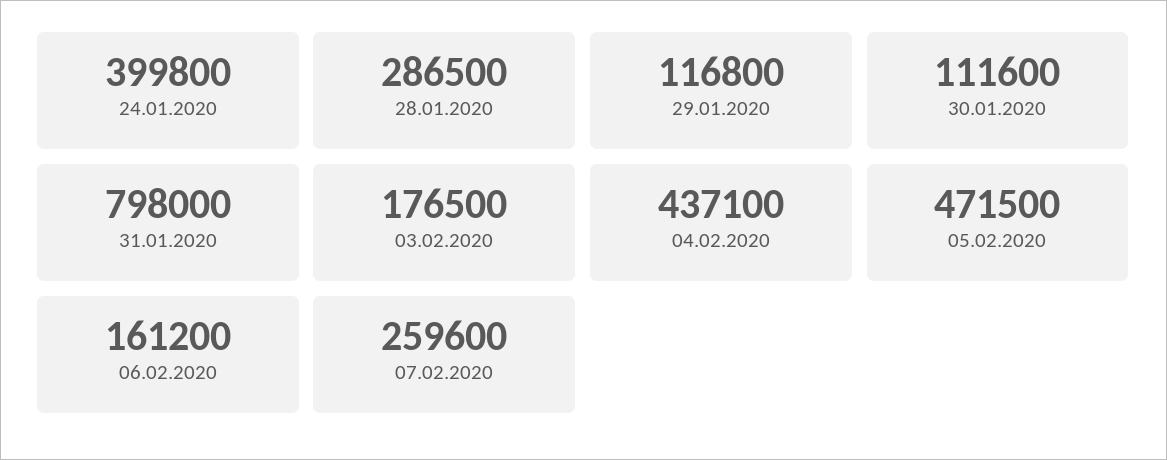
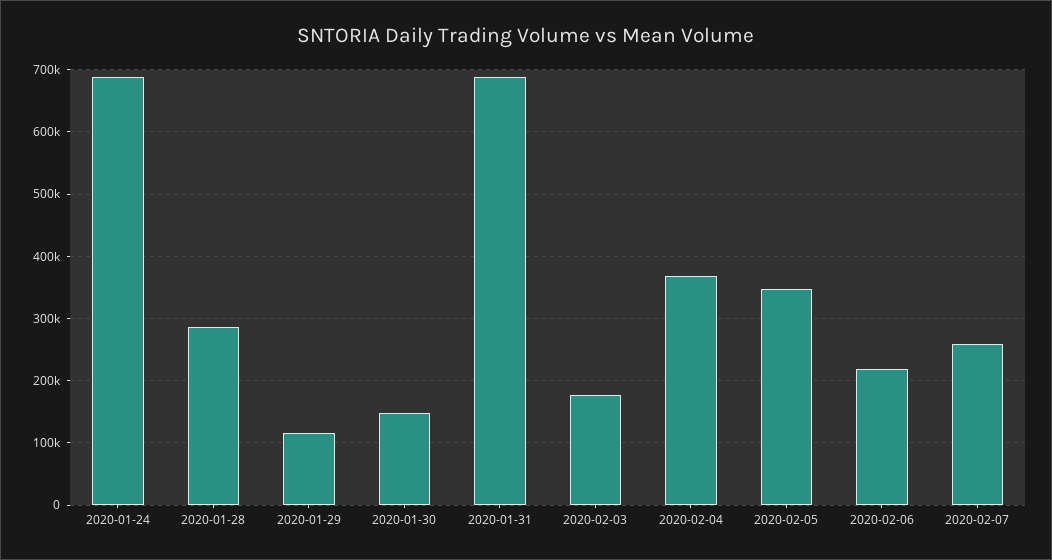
  {
-   "24.01.2020": 399800,
+   "24.01.2020": 690000,
    "28.01.2020": 286500,
    "29.01.2020": 116800,
-   "30.01.2020": 111600,
+   "30.01.2020": 150000,
-   "31.01.2020": 798000,
+   "31.01.2020": 690000,
    "03.02.2020": 176500,
-   "04.02.2020": 437100,
+   "04.02.2020": 370000,
-   "05.02.2020": 471500,
+   "05.02.2020": 350000,
-   "06.02.2020": 161200,
+   "06.02.2020": 220000,
    "07.02.2020": 259600
  }

